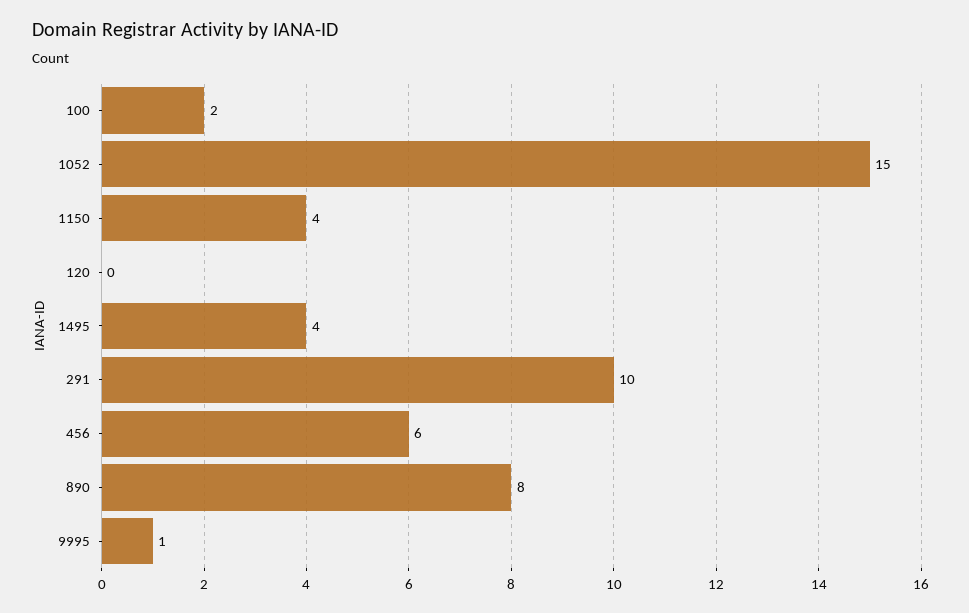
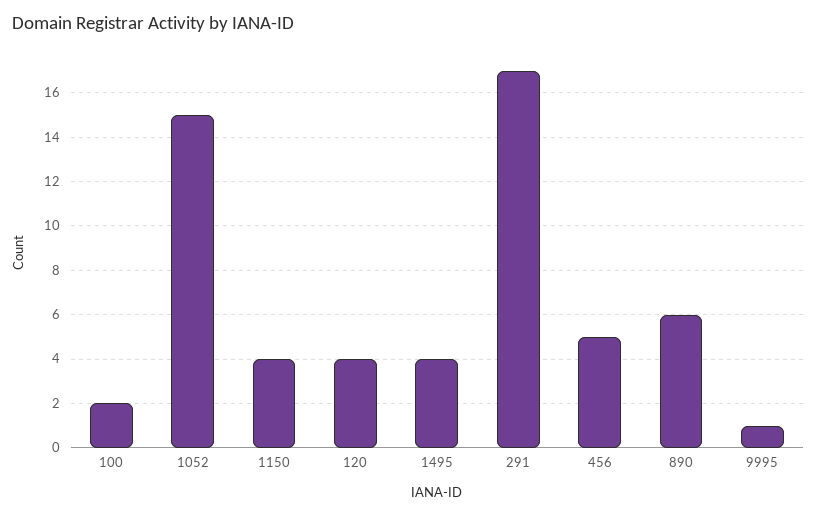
  {
    "100": 2,
    "1052": 15,
    "1150": 4,
-   "120": 0,
+   "120": 4,
    "1495": 4,
-   "291": 10,
+   "291": 17,
-   "456": 6,
+   "456": 5,
-   "890": 8,
+   "890": 6,
    "9995": 1
  }

